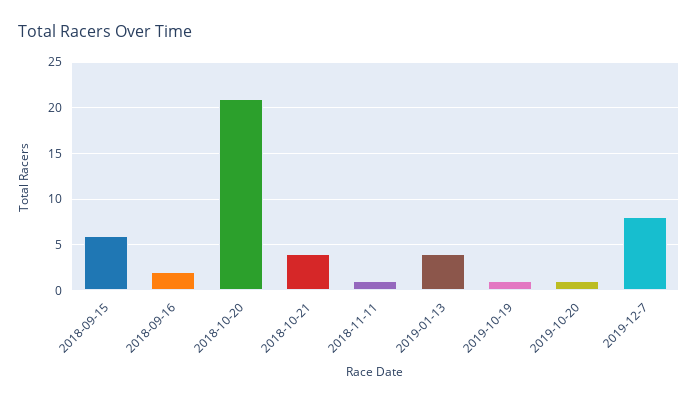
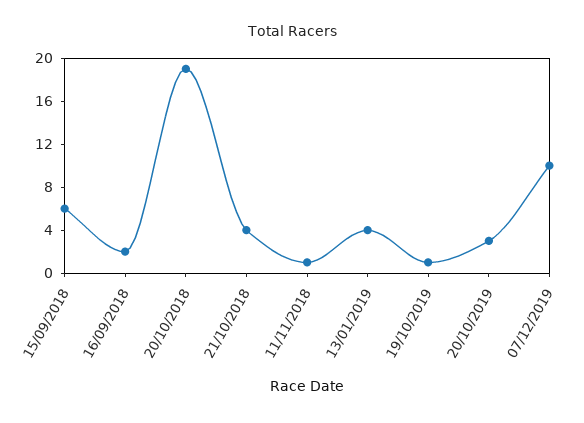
  {
    "2018-09-15": 6,
    "2018-09-16": 2,
-   "2018-10-20": 21,
+   "2018-10-20": 19,
    "2018-10-21": 4,
    "2018-11-11": 1,
    "2019-01-13": 4,
    "2019-10-19": 1,
-   "2019-10-20": 1,
+   "2019-10-20": 3,
-   "2019-12-7": 8
+   "2019-12-7": 10
  }

